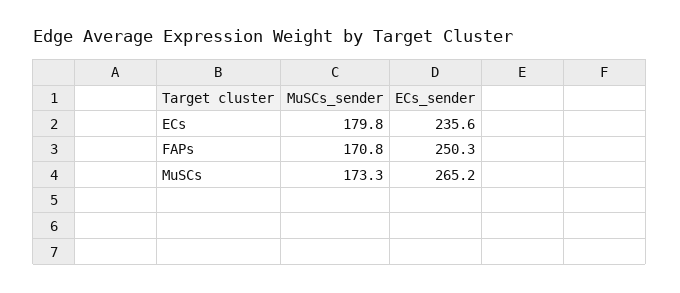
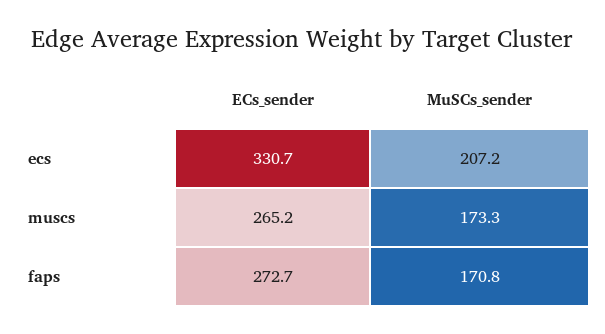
  {
    "MuSCs_sender": {
-     "ECs": 179.8,
+     "ECs": 207.2,
      "FAPs": 170.8,
      "MuSCs": 173.3
    },
    "ECs_sender": {
-     "ECs": 235.6,
+     "ECs": 330.7,
-     "FAPs": 250.3,
+     "FAPs": 272.7,
      "MuSCs": 265.2
    }
  }

